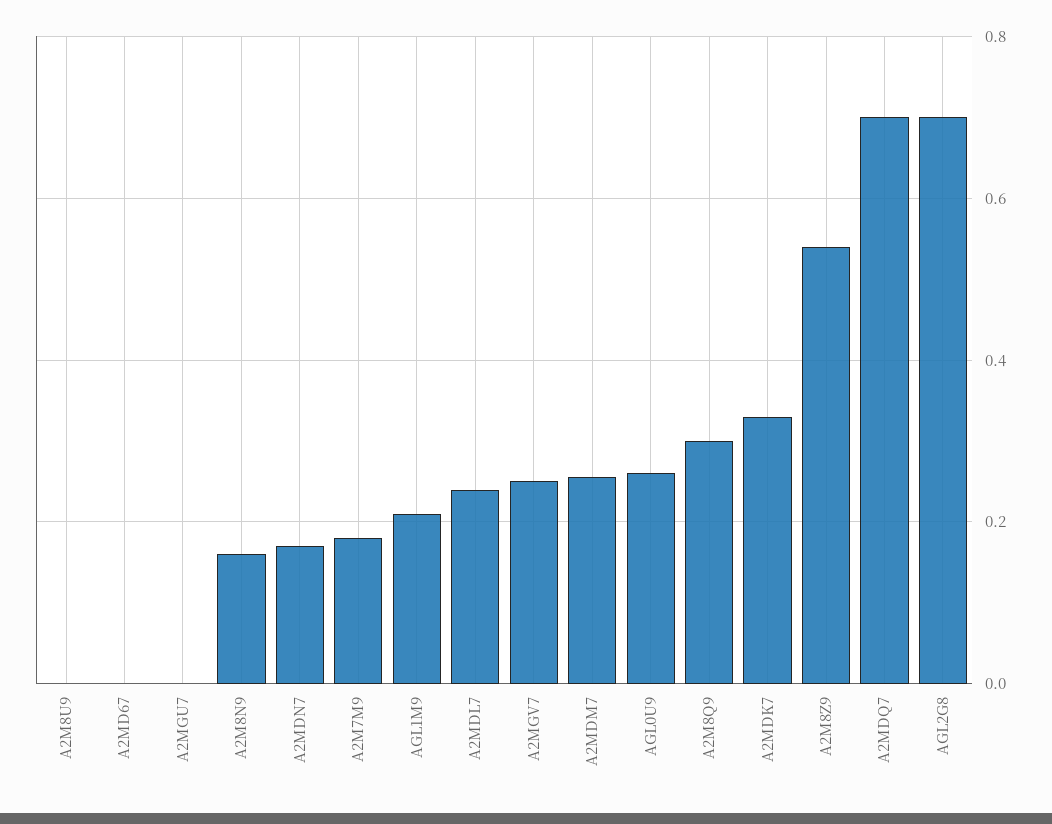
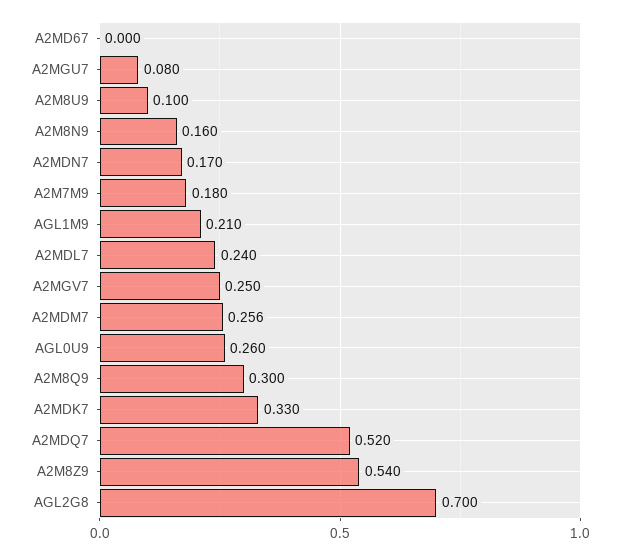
  {
-   "A2M8U9": 0,
+   "A2M8U9": 0.1,
    "A2MD67": 0,
-   "A2MGU7": 0,
+   "A2MGU7": 0.08,
    "A2M8N9": 0.16,
    "A2MDN7": 0.17,
    "A2M7M9": 0.18,
    "AGL1M9": 0.21,
    "A2MDL7": 0.24,
    "A2MGV7": 0.25,
    "A2MDM7": 0.256,
    "AGL0U9": 0.26,
    "A2M8Q9": 0.3,
    "A2MDK7": 0.33,
    "A2M8Z9": 0.54,
-   "A2MDQ7": 0.7,
+   "A2MDQ7": 0.52,
    "AGL2G8": 0.7
  }

